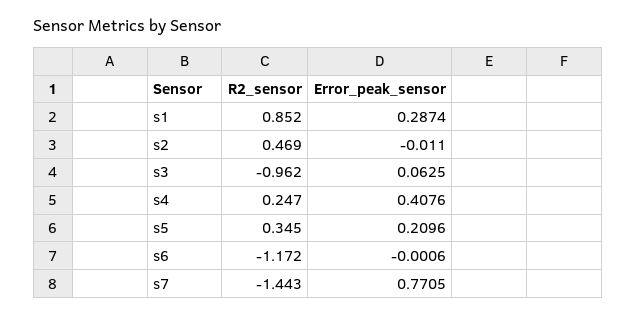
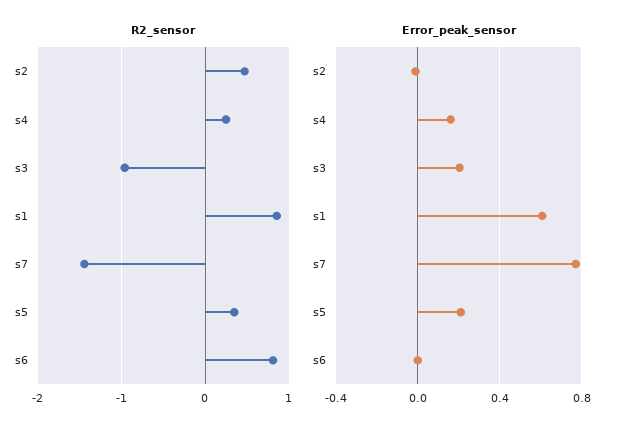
  {
    "R2_sensor": {
      "s1": 0.852,
      "s2": 0.469,
      "s3": -0.962,
      "s4": 0.247,
      "s5": 0.345,
-     "s6": -1.172,
+     "s6": 0.8,
      "s7": -1.443
    },
    "Error_peak_sensor": {
-     "s1": 0.2874,
+     "s1": 0.6,
      "s2": -0.011,
-     "s3": 0.0625,
+     "s3": 0.2,
-     "s4": 0.4076,
+     "s4": 0.15,
      "s5": 0.2096,
      "s6": -0.0006,
      "s7": 0.7705
    }
  }

